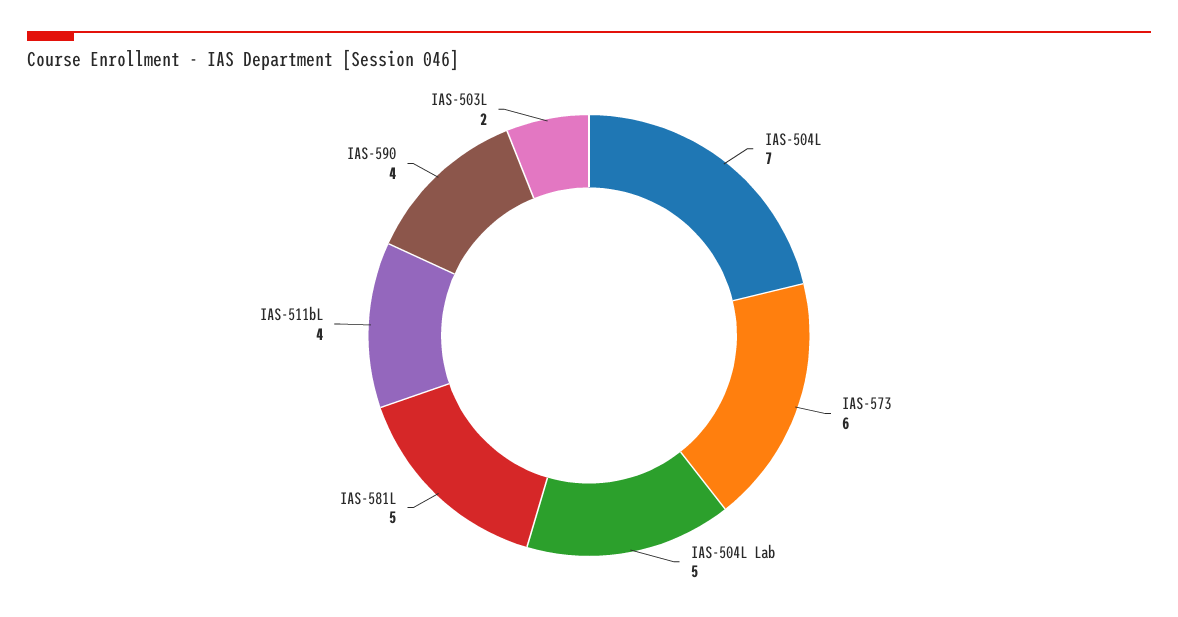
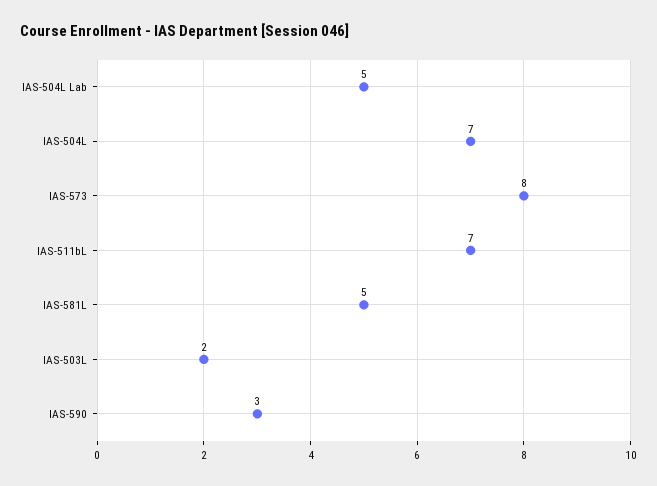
  {
    "IAS-504L": 7,
-   "IAS-573": 6,
+   "IAS-573": 8,
    "IAS-504L Lab": 5,
    "IAS-581L": 5,
-   "IAS-511bL": 4,
+   "IAS-511bL": 7,
-   "IAS-590": 4,
+   "IAS-590": 3,
    "IAS-503L": 2
  }

